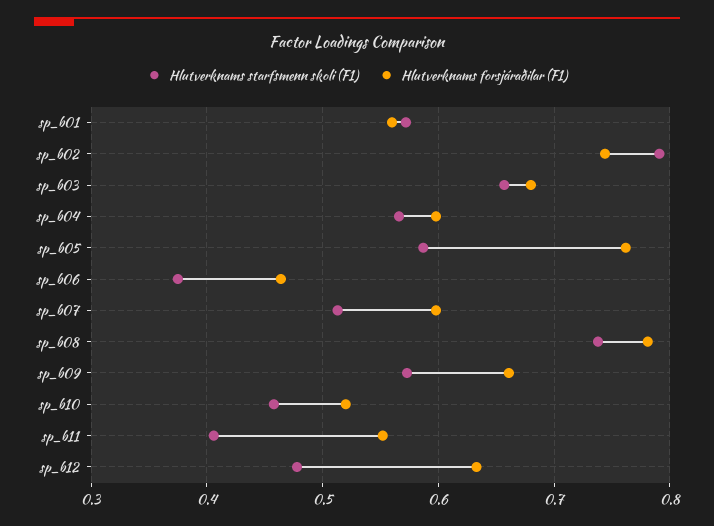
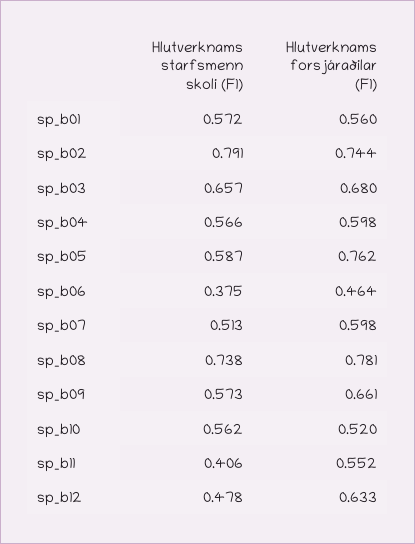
  {
    "Hlutverknams starfsmenn skoli (F1)": {
      "sp_b01": 0.572,
      "sp_b02": 0.791,
      "sp_b03": 0.657,
      "sp_b04": 0.566,
      "sp_b05": 0.587,
      "sp_b06": 0.375,
      "sp_b07": 0.513,
      "sp_b08": 0.738,
      "sp_b09": 0.573,
-     "sp_b10": 0.46,
+     "sp_b10": 0.562,
      "sp_b11": 0.406,
      "sp_b12": 0.478
    },
    "Hlutverknams forsjáraðilar (F1)": {
      "sp_b01": 0.56,
      "sp_b02": 0.744,
      "sp_b03": 0.68,
      "sp_b04": 0.598,
      "sp_b05": 0.762,
      "sp_b06": 0.464,
      "sp_b07": 0.598,
      "sp_b08": 0.781,
      "sp_b09": 0.661,
      "sp_b10": 0.52,
      "sp_b11": 0.552,
      "sp_b12": 0.633
    }
  }

